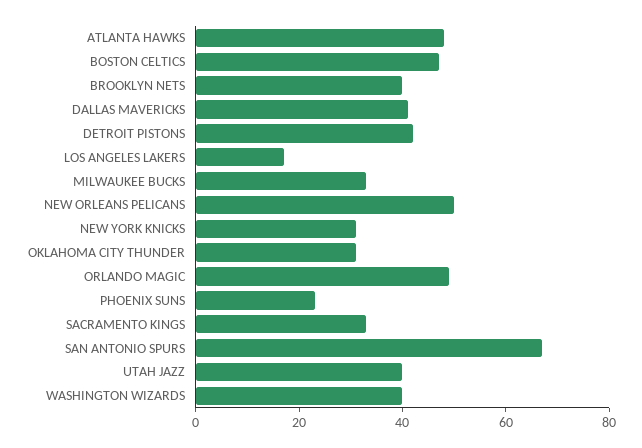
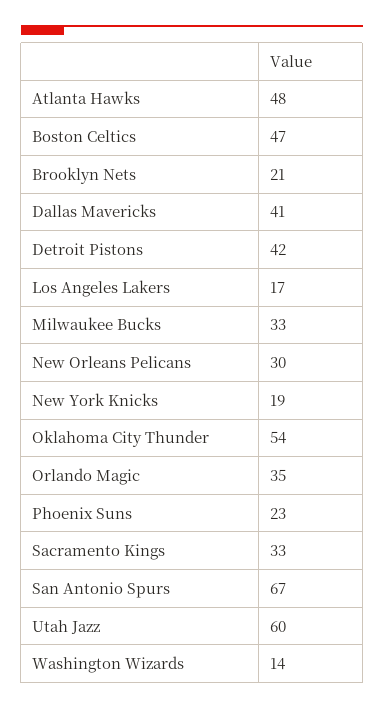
  {
    "ATLANTA HAWKS": 48,
    "BOSTON CELTICS": 47,
-   "BROOKLYN NETS": 40,
+   "BROOKLYN NETS": 21,
    "DALLAS MAVERICKS": 41,
    "DETROIT PISTONS": 42,
    "LOS ANGELES LAKERS": 17,
    "MILWAUKEE BUCKS": 33,
-   "NEW ORLEANS PELICANS": 50,
+   "NEW ORLEANS PELICANS": 30,
-   "NEW YORK KNICKS": 30,
+   "NEW YORK KNICKS": 19,
-   "OKLAHOMA CITY THUNDER": 30,
+   "OKLAHOMA CITY THUNDER": 54,
-   "ORLANDO MAGIC": 50,
+   "ORLANDO MAGIC": 35,
    "PHOENIX SUNS": 23,
    "SACRAMENTO KINGS": 33,
    "SAN ANTONIO SPURS": 67,
-   "UTAH JAZZ": 40,
+   "UTAH JAZZ": 60,
-   "WASHINGTON WIZARDS": 40
+   "WASHINGTON WIZARDS": 14
  }

